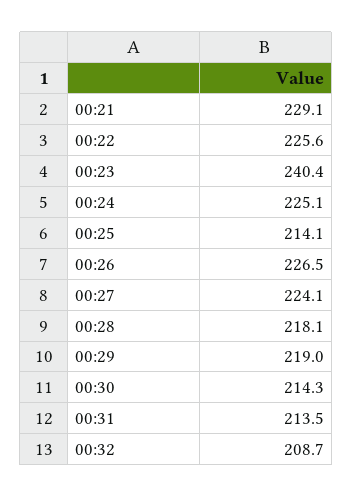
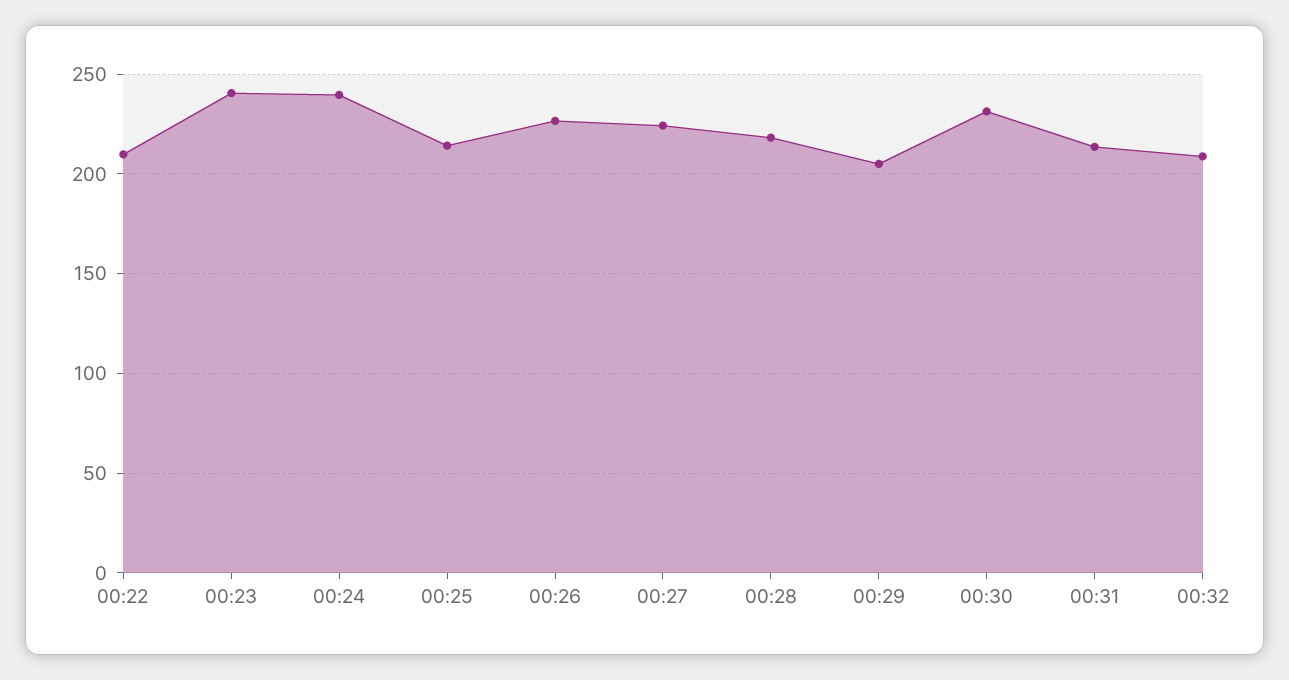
  {
-   "00:21": 229.1,
-   "00:22": 225.6,
+   "00:22": 210,
    "00:23": 240.4,
-   "00:24": 225.1,
+   "00:24": 240,
    "00:25": 214.1,
    "00:26": 226.5,
    "00:27": 224.1,
    "00:28": 218.1,
-   "00:29": 219,
+   "00:29": 205,
-   "00:30": 214.3,
+   "00:30": 230,
    "00:31": 213.5,
    "00:32": 208.7
  }

